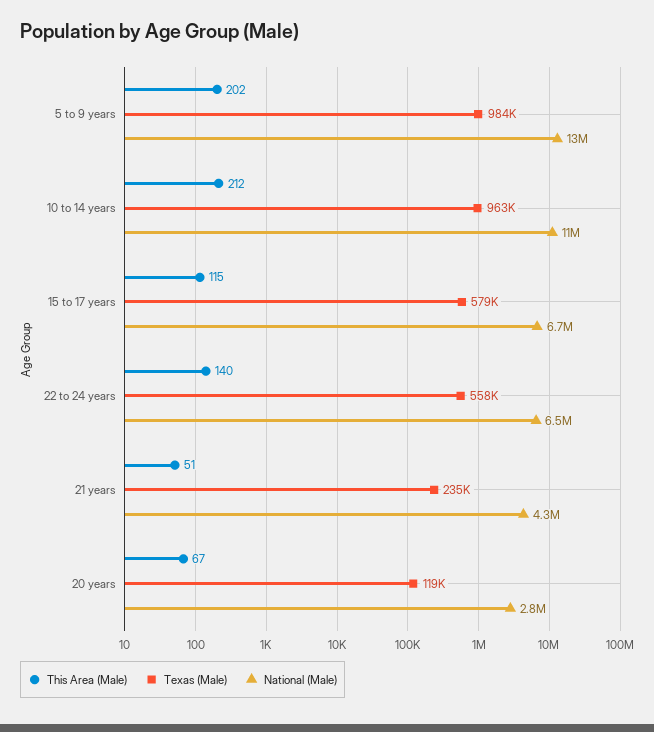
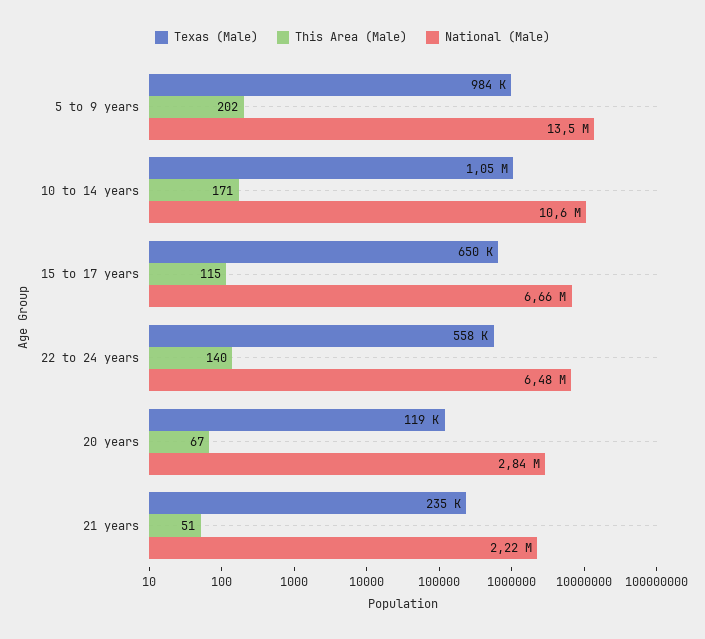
  {
    "This Area (Male)": {
      "5 to 9 years": 202,
-     "10 to 14 years": 212,
+     "10 to 14 years": 171,
      "15 to 17 years": 115,
      "22 to 24 years": 140,
      "21 years": 51,
      "20 years": 67
    },
    "Texas (Male)": {
      "5 to 9 years": 984000,
-     "10 to 14 years": 963000,
+     "10 to 14 years": 1050000,
-     "15 to 17 years": 579000,
+     "15 to 17 years": 650000,
      "22 to 24 years": 558000,
      "21 years": 235000,
      "20 years": 119000
    },
    "National (Male)": {
      "5 to 9 years": 13500000,
      "10 to 14 years": 10600000,
      "15 to 17 years": 6660000,
      "22 to 24 years": 6480000,
-     "21 years": 4300000,
+     "21 years": 2220000,
      "20 years": 2840000
    }
  }

